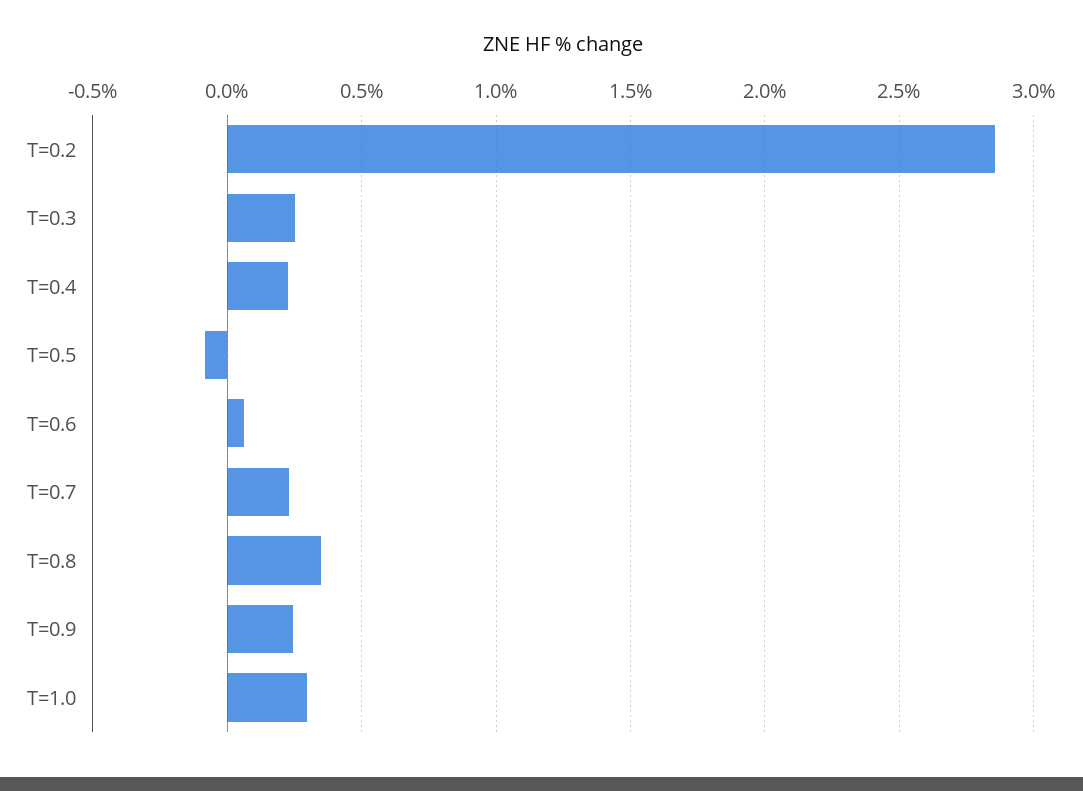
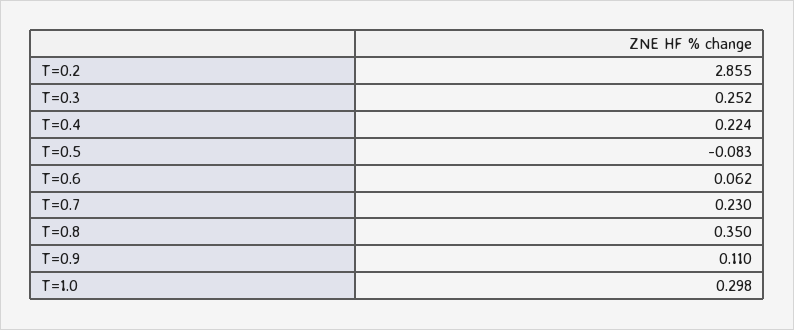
  {
    "T=0.2": 2.855,
    "T=0.3": 0.252,
    "T=0.4": 0.224,
    "T=0.5": -0.083,
    "T=0.6": 0.062,
    "T=0.7": 0.23,
    "T=0.8": 0.35,
-   "T=0.9": 0.25,
+   "T=0.9": 0.11,
    "T=1.0": 0.298
  }

